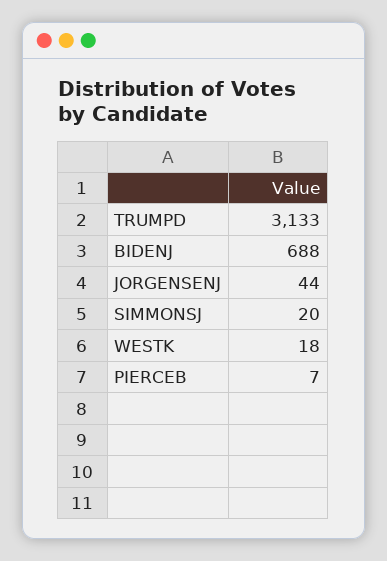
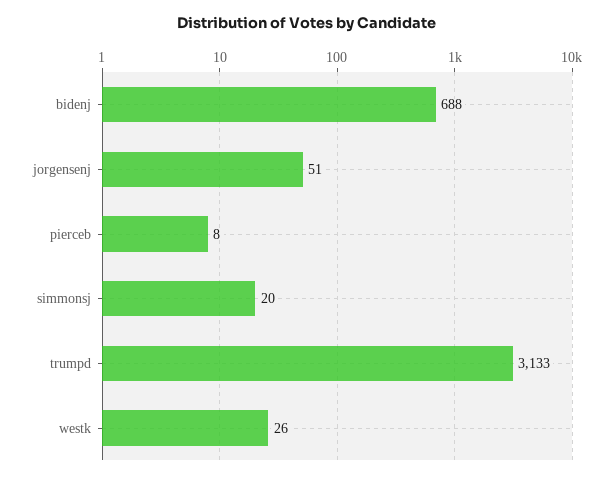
  {
    "TRUMPD": 3133,
    "BIDENJ": 688,
-   "JORGENSENJ": 44,
+   "JORGENSENJ": 51,
    "SIMMONSJ": 20,
-   "WESTK": 18,
+   "WESTK": 26,
-   "PIERCEB": 7
+   "PIERCEB": 8
  }

